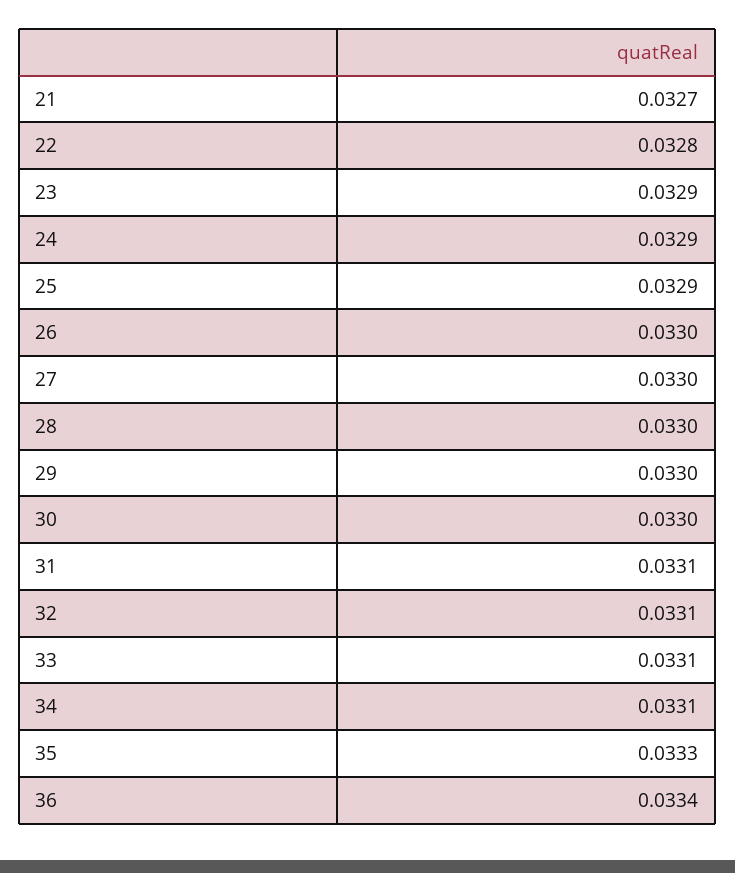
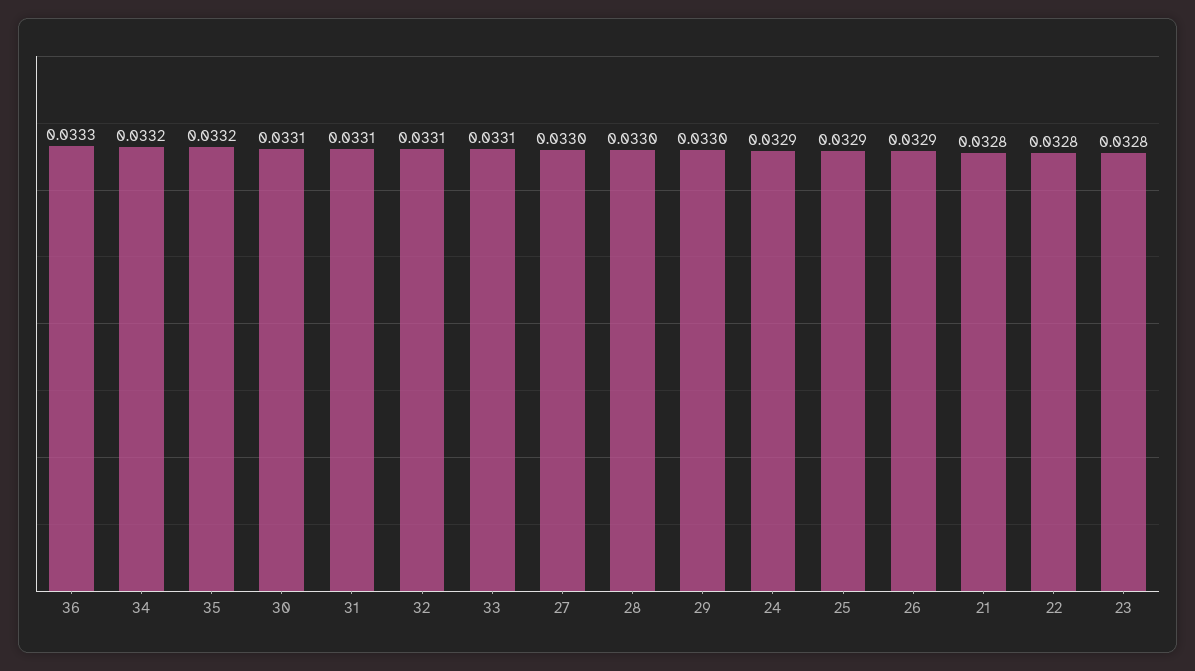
  {
-   "21": 0.0327,
+   "21": 0.0328,
    "22": 0.0328,
-   "23": 0.0329,
+   "23": 0.0328,
    "24": 0.0329,
    "25": 0.0329,
-   "26": 0.033,
+   "26": 0.0329,
    "27": 0.033,
    "28": 0.033,
    "29": 0.033,
-   "30": 0.033,
+   "30": 0.0331,
    "31": 0.0331,
    "32": 0.0331,
    "33": 0.0331,
-   "34": 0.0331,
+   "34": 0.0332,
-   "35": 0.0333,
+   "35": 0.0332,
-   "36": 0.0334
+   "36": 0.0333
  }

